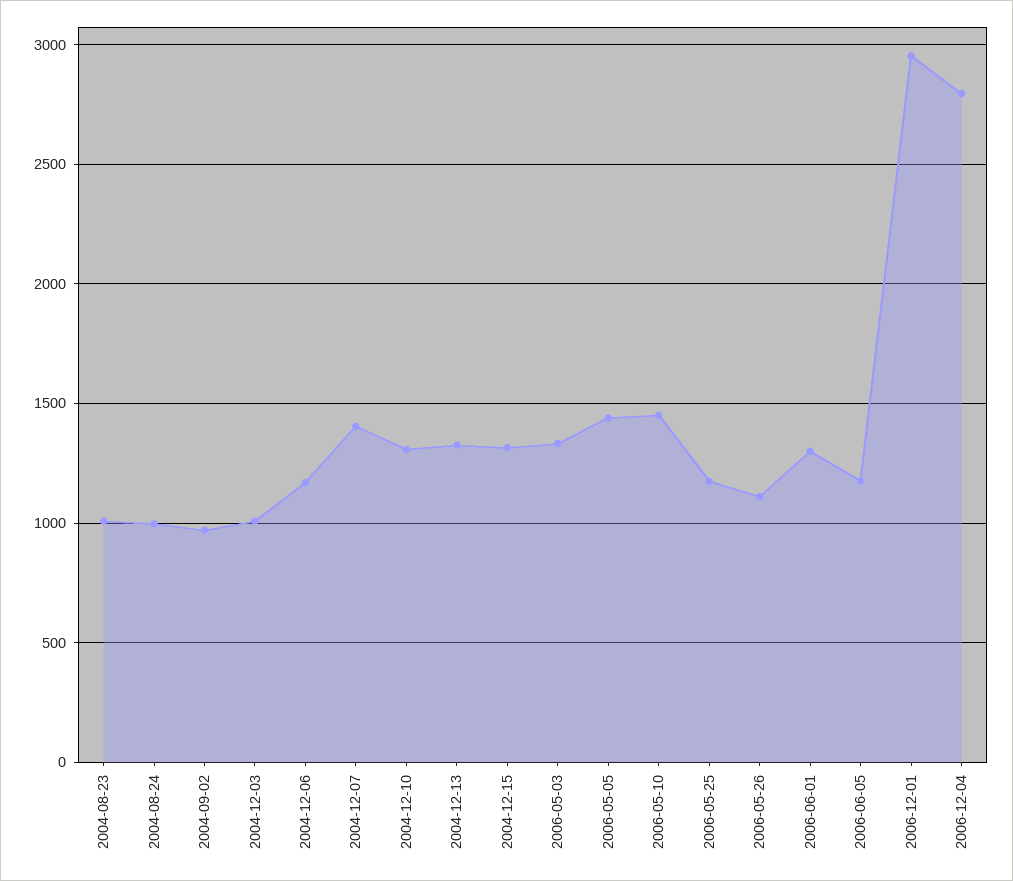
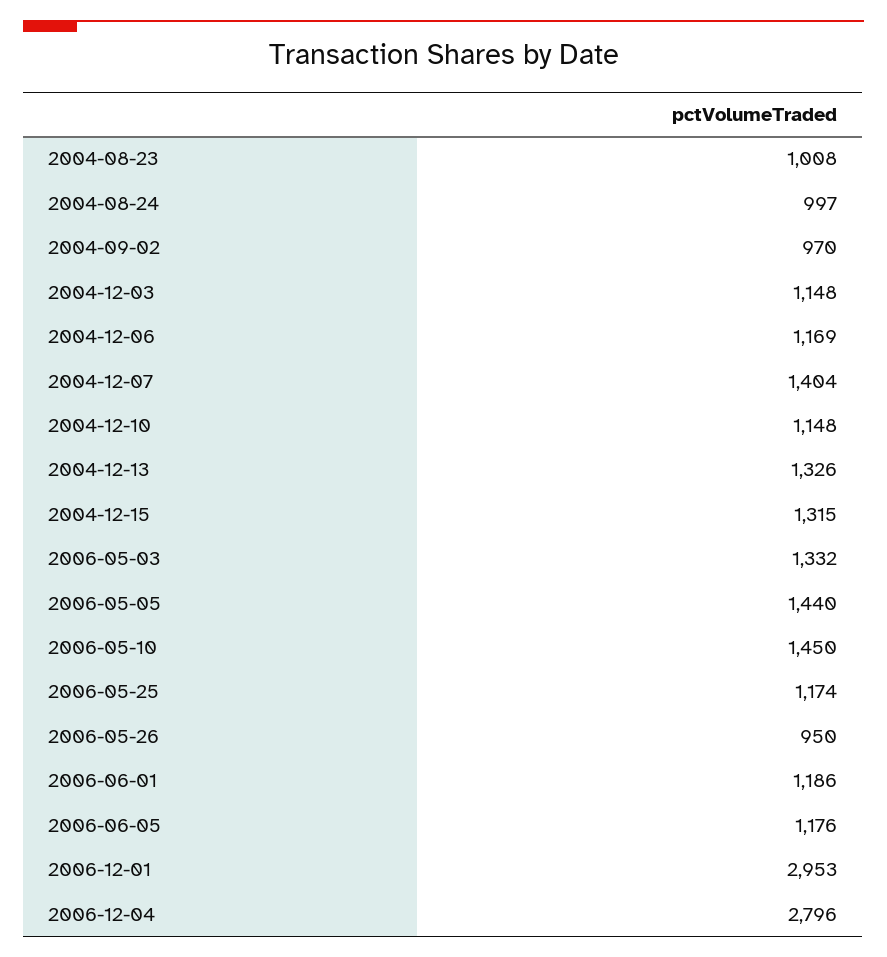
  {
    "2004-08-23": 1008,
    "2004-08-24": 997,
    "2004-09-02": 970,
-   "2004-12-03": 1000,
+   "2004-12-03": 1148,
    "2004-12-06": 1169,
    "2004-12-07": 1404,
-   "2004-12-10": 1300,
+   "2004-12-10": 1148,
    "2004-12-13": 1326,
    "2004-12-15": 1315,
    "2006-05-03": 1332,
    "2006-05-05": 1440,
    "2006-05-10": 1450,
    "2006-05-25": 1174,
-   "2006-05-26": 1100,
+   "2006-05-26": 950,
-   "2006-06-01": 1300,
+   "2006-06-01": 1186,
    "2006-06-05": 1176,
    "2006-12-01": 2953,
    "2006-12-04": 2796
  }

